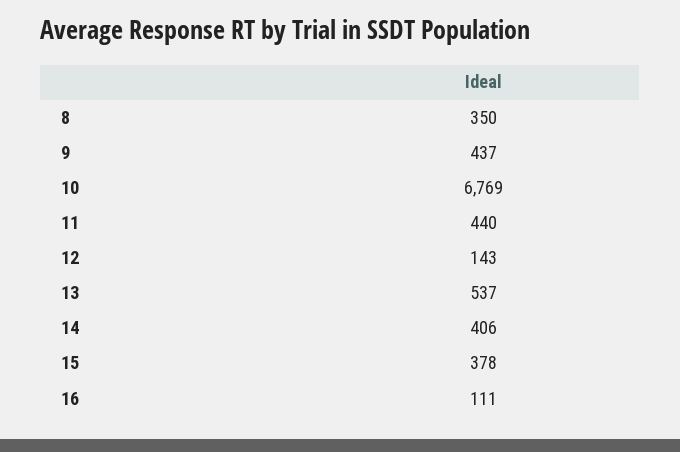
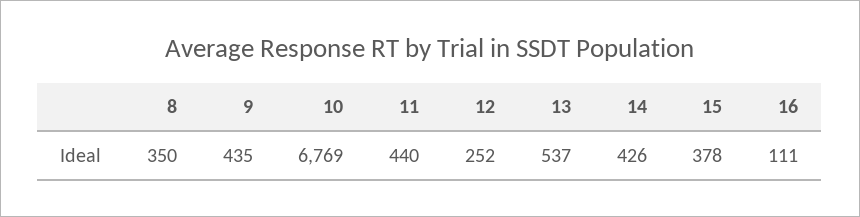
  {
    "8": 350,
-   "9": 437,
+   "9": 435,
    "10": 6769,
    "11": 440,
-   "12": 143,
+   "12": 252,
    "13": 537,
-   "14": 406,
+   "14": 426,
    "15": 378,
    "16": 111
  }

